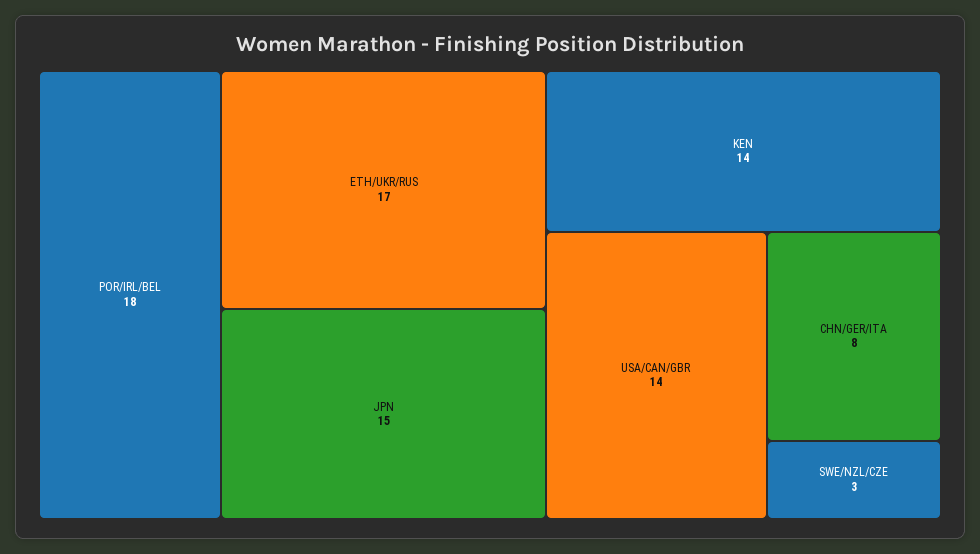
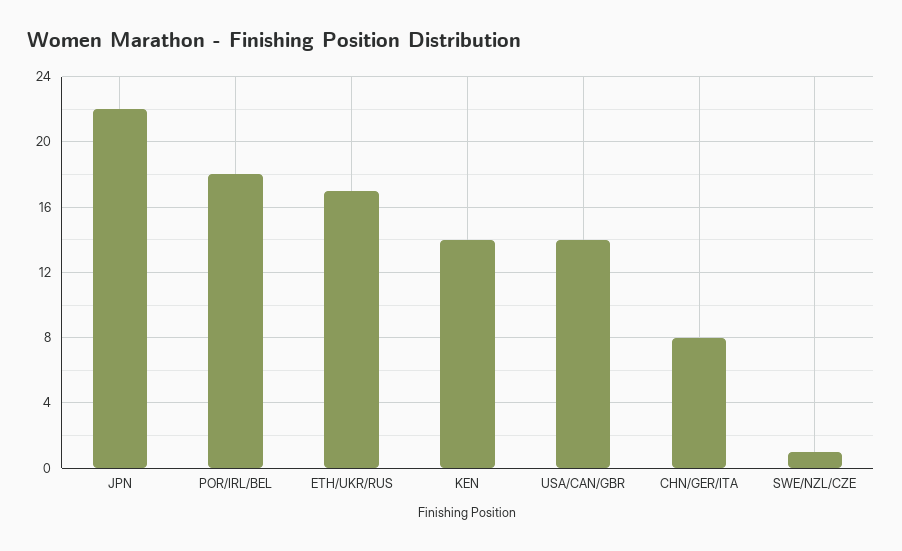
  {
    "POR/IRL/BEL": 18,
    "ETH/UKR/RUS": 17,
-   "JPN": 15,
+   "JPN": 22,
    "KEN": 14,
    "USA/CAN/GBR": 14,
    "CHN/GER/ITA": 8,
-   "SWE/NZL/CZE": 3
+   "SWE/NZL/CZE": 1
  }

